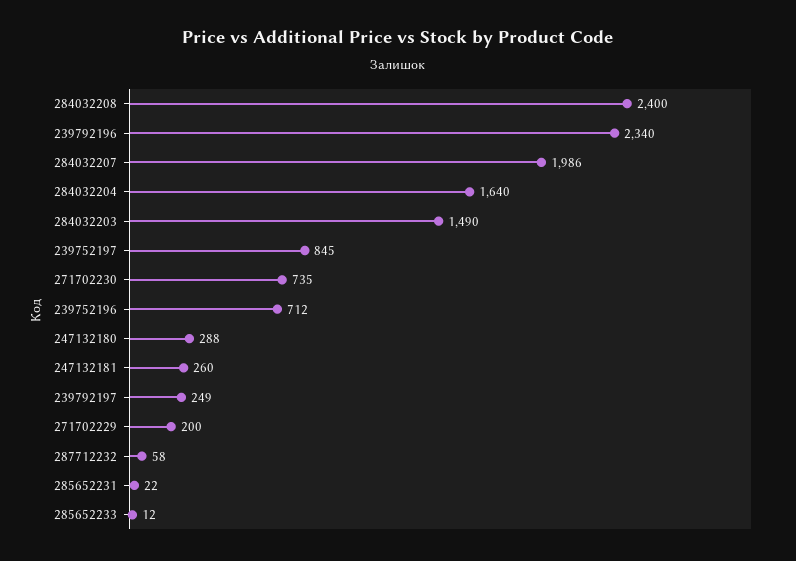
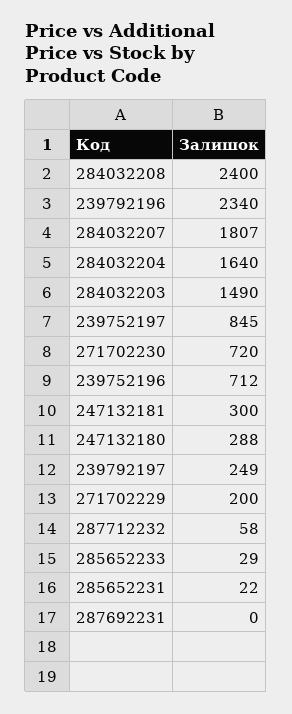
  {
    "284032208": 2400,
    "239792196": 2340,
-   "284032207": 1986,
+   "284032207": 1807,
    "284032204": 1640,
    "284032203": 1490,
    "239752197": 845,
-   "271702230": 735,
+   "271702230": 720,
    "239752196": 712,
    "247132180": 288,
-   "247132181": 260,
+   "247132181": 300,
    "239792197": 249,
    "271702229": 200,
    "287712232": 58,
    "285652231": 22,
-   "285652233": 12
+   "285652233": 29,
+   "287692231": 0
  }

